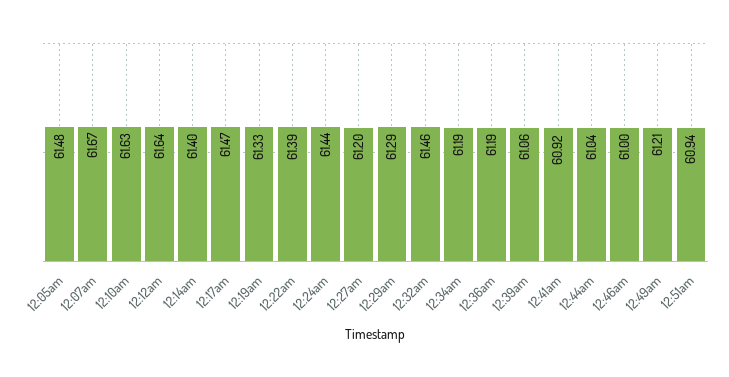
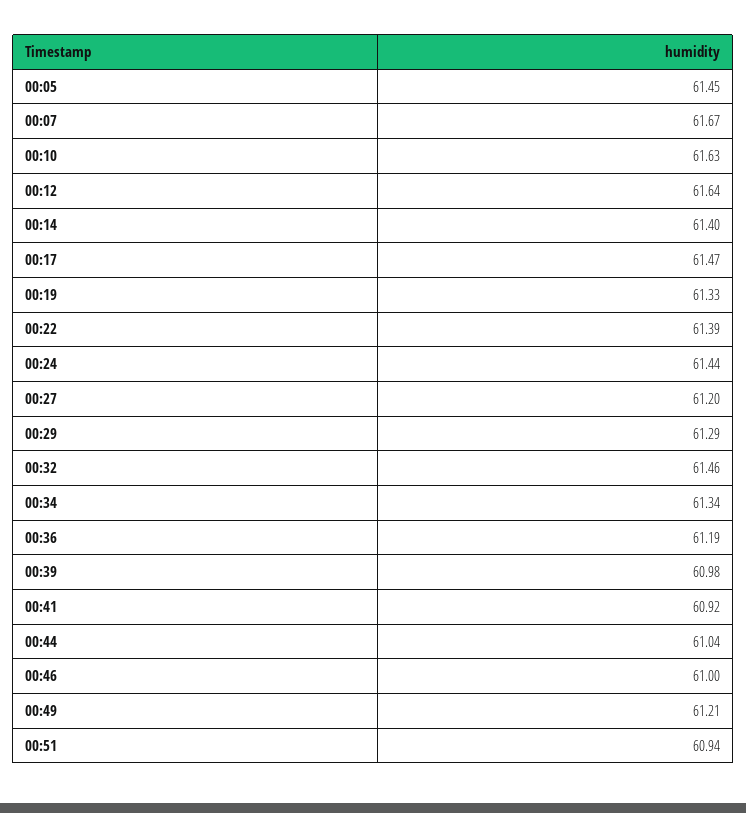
  {
-   "12:05am": 61.48,
+   "12:05am": 61.45,
    "12:07am": 61.67,
    "12:10am": 61.63,
    "12:12am": 61.64,
    "12:14am": 61.4,
    "12:17am": 61.47,
    "12:19am": 61.33,
    "12:22am": 61.39,
    "12:24am": 61.44,
    "12:27am": 61.2,
    "12:29am": 61.29,
    "12:32am": 61.46,
-   "12:34am": 61.19,
+   "12:34am": 61.34,
    "12:36am": 61.19,
-   "12:39am": 61.06,
+   "12:39am": 60.98,
    "12:41am": 60.92,
    "12:44am": 61.04,
    "12:46am": 61,
    "12:49am": 61.21,
    "12:51am": 60.94
  }

